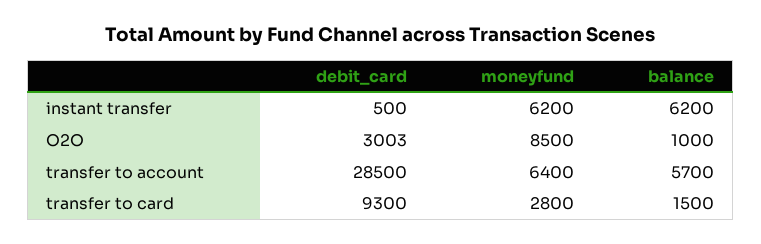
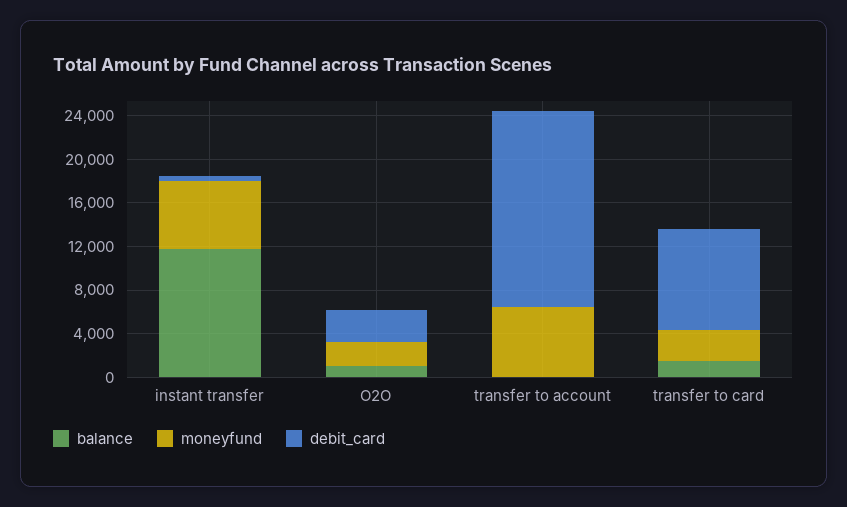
  {
    "debit_card": {
      "instant transfer": 500,
      "O2O": 3003,
-     "transfer to account": 28500,
+     "transfer to account": 18000,
      "transfer to card": 9300
    },
    "moneyfund": {
      "instant transfer": 6200,
-     "O2O": 8500,
+     "O2O": 2000,
      "transfer to account": 6400,
      "transfer to card": 2800
    },
    "balance": {
-     "instant transfer": 6200,
+     "instant transfer": 12000,
      "O2O": 1000,
-     "transfer to account": 5700,
+     "transfer to account": 0,
      "transfer to card": 1500
    }
  }

